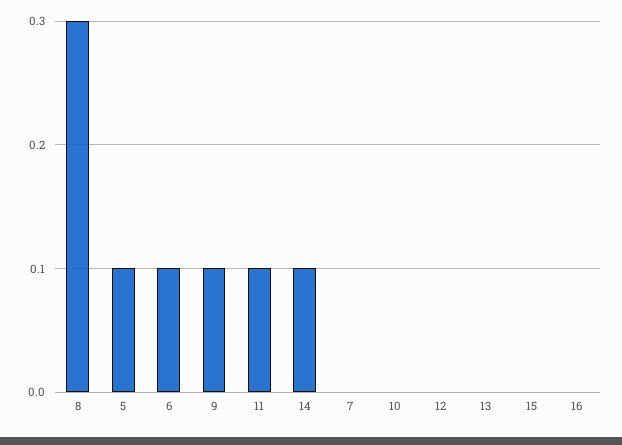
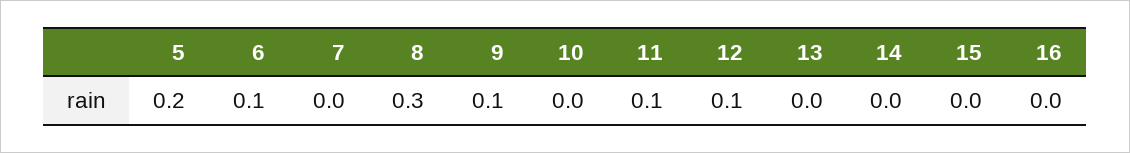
  {
    "8": 0.3,
-   "5": 0.1,
+   "5": 0.2,
    "6": 0.1,
    "9": 0.1,
    "11": 0.1,
-   "14": 0.1,
+   "14": 0,
    "7": 0,
    "10": 0,
-   "12": 0,
+   "12": 0.1,
    "13": 0,
    "15": 0,
    "16": 0
  }

